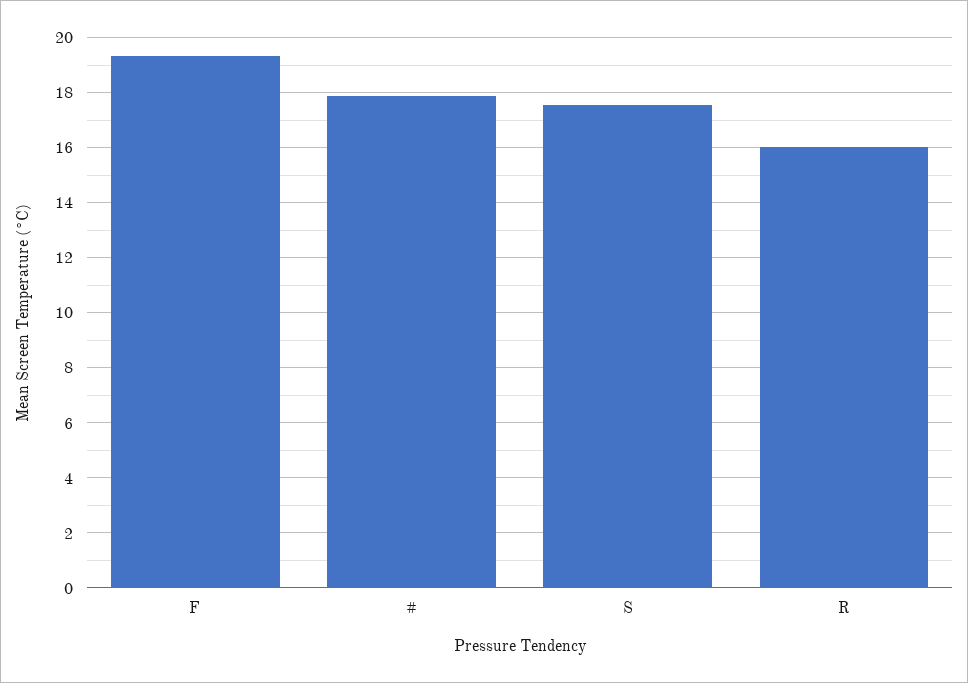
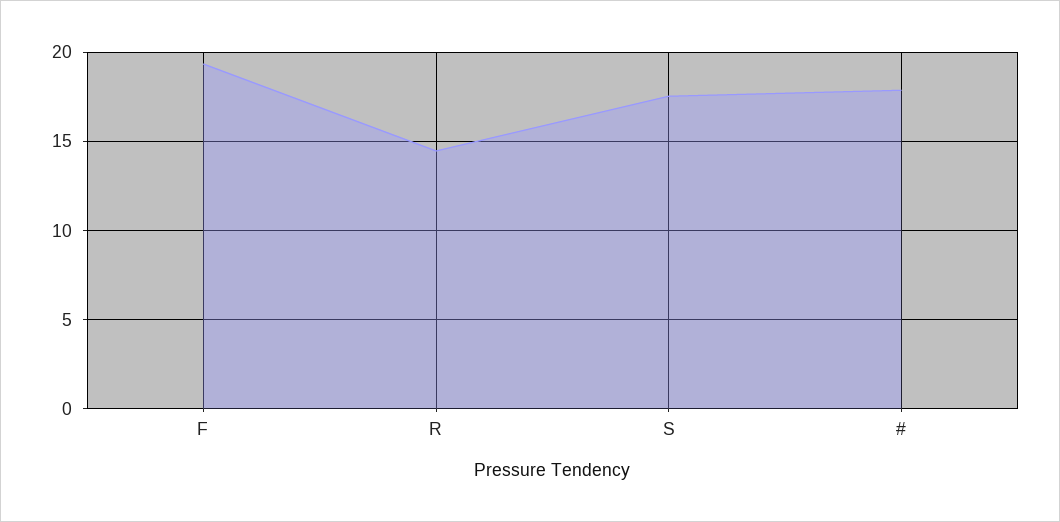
  {
    "F": 19.25,
    "#": 17.75,
    "S": 17.5,
-   "R": 16
+   "R": 14.5
  }

